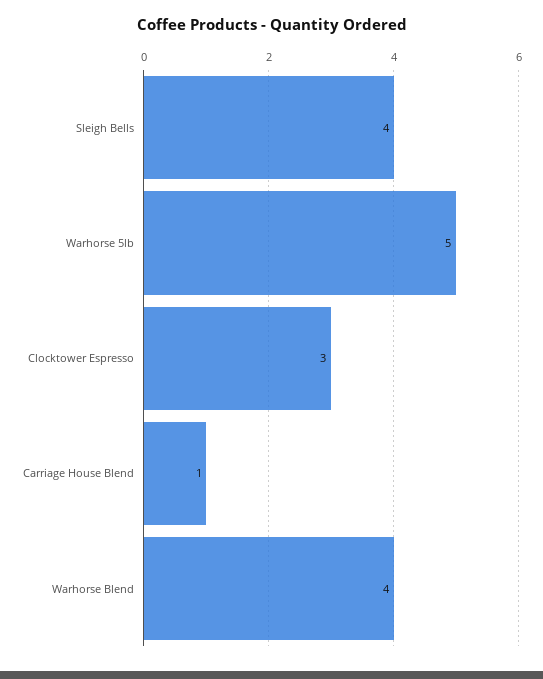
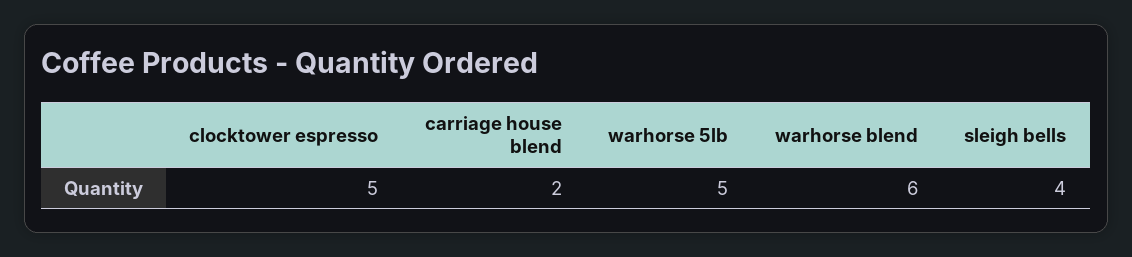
  {
    "Sleigh Bells": 4,
    "Warhorse 5lb": 5,
-   "Clocktower Espresso": 3,
+   "Clocktower Espresso": 5,
-   "Carriage House Blend": 1,
+   "Carriage House Blend": 2,
-   "Warhorse Blend": 4
+   "Warhorse Blend": 6
  }

